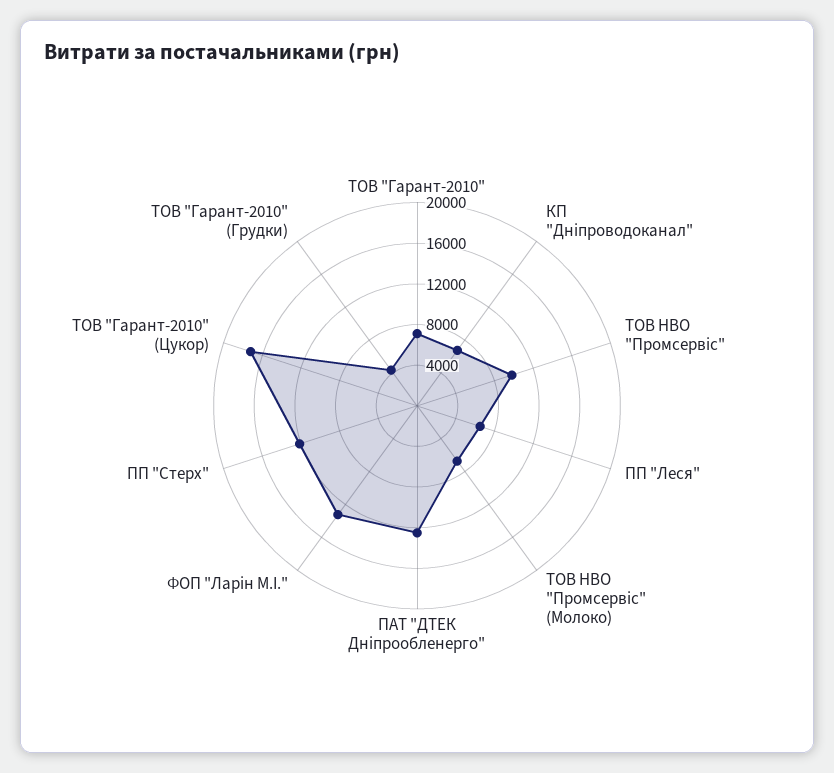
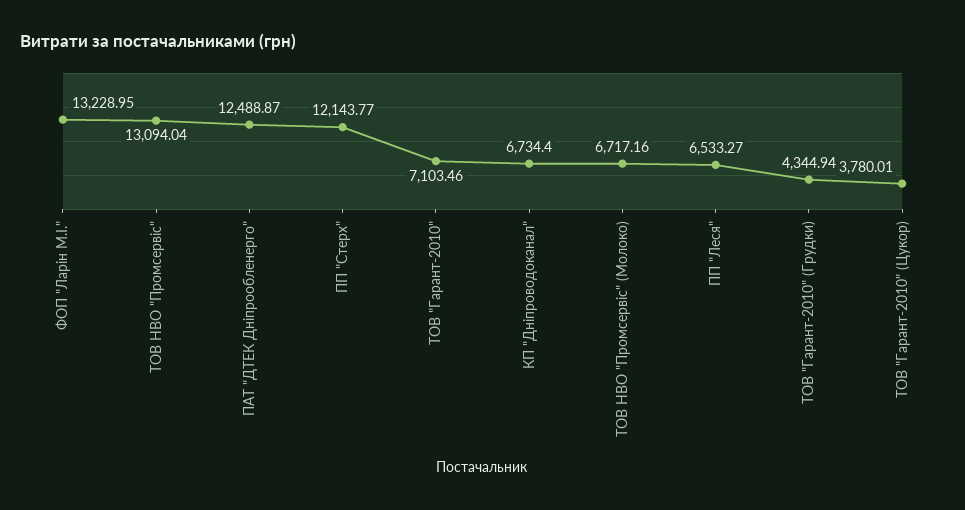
  {
    "ТОВ \"Гарант-2010\"": 7103.46,
    "КП \"Дніпроводоканал\"": 6734.4,
-   "ТОВ НВО \"Промсервіс\"": 10000,
+   "ТОВ НВО \"Промсервіс\"": 13094.04,
    "ПП \"Леся\"": 6533.27,
    "ТОВ НВО \"Промсервіс\" (Молоко)": 6717.16,
    "ПАТ \"ДТЕК Дніпрообленерго\"": 12488.87,
    "ФОП \"Ларін М.І.\"": 13228.95,
    "ПП \"Стерх\"": 12143.77,
-   "ТОВ \"Гарант-2010\" (Цукор)": 17000,
+   "ТОВ \"Гарант-2010\" (Цукор)": 3780.01,
    "ТОВ \"Гарант-2010\" (Грудки)": 4344.94
  }

